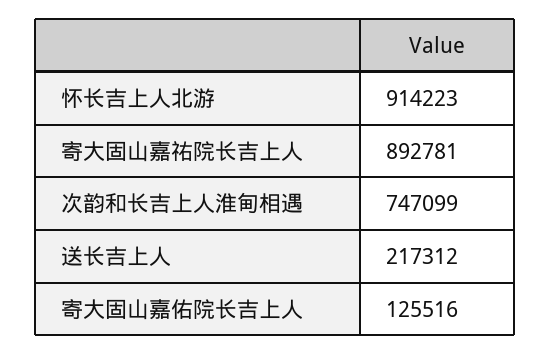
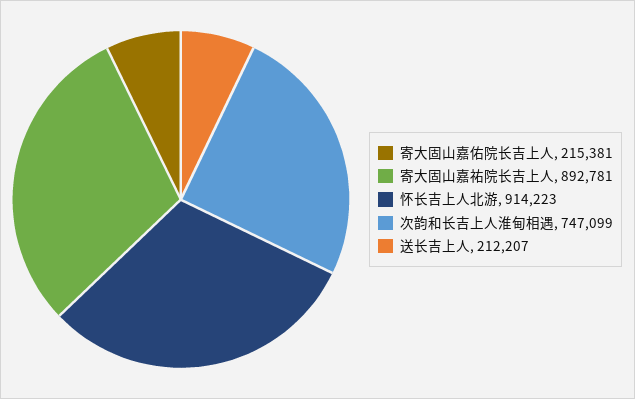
  {
    "怀长吉上人北游": 914223,
    "寄大固山嘉祐院长吉上人": 892781,
    "次韵和长吉上人淮甸相遇": 747099,
-   "送长吉上人": 217312,
+   "送长吉上人": 212207,
-   "寄大固山嘉佑院长吉上人": 125516
+   "寄大固山嘉佑院长吉上人": 215381
  }

